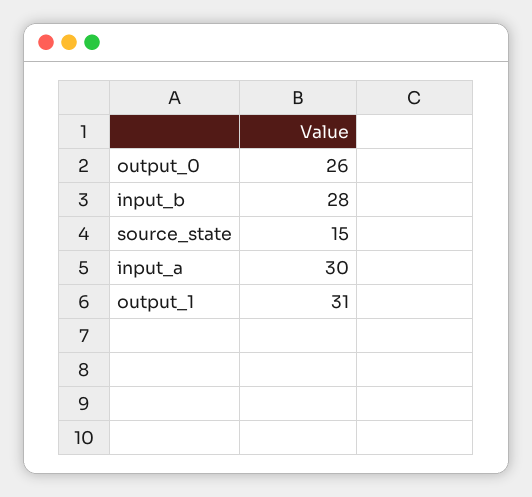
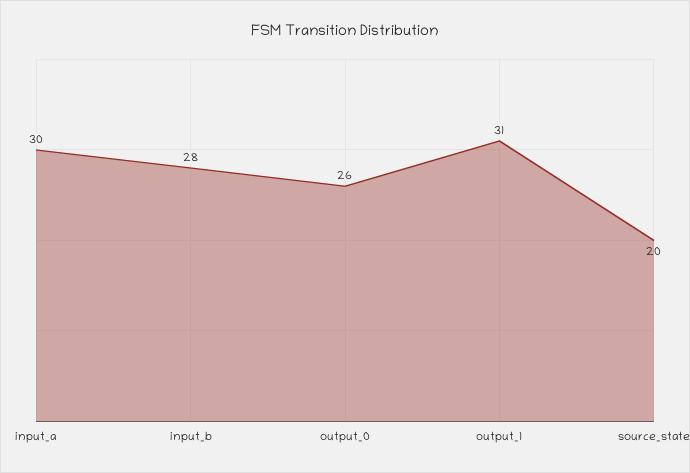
  {
    "output_0": 26,
    "input_b": 28,
-   "source_state": 15,
+   "source_state": 20,
    "input_a": 30,
    "output_1": 31
  }

